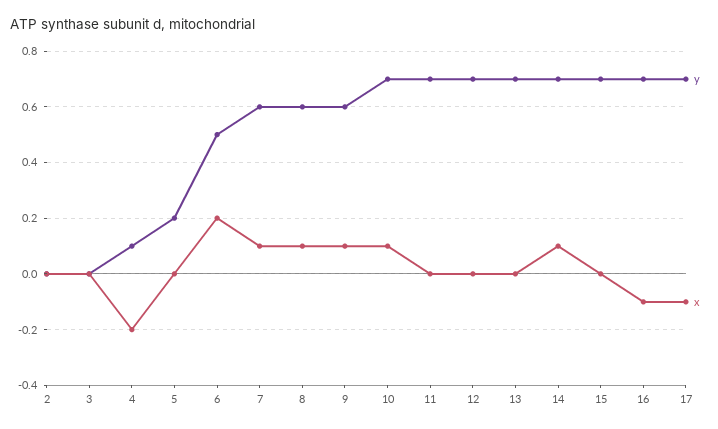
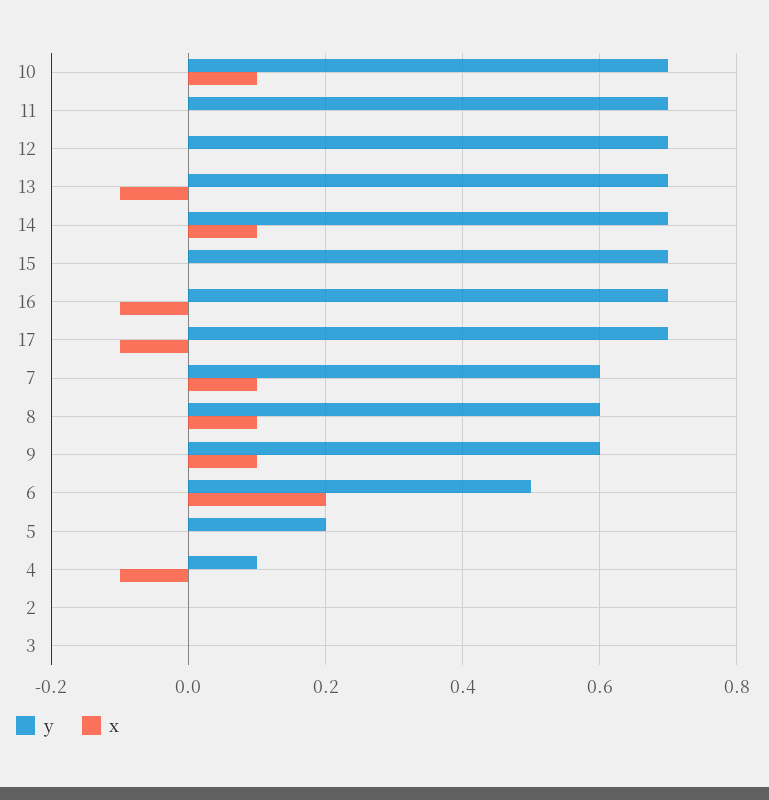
  {
    "y": {
      "2": 0,
      "3": 0,
      "4": 0.1,
      "5": 0.2,
      "6": 0.5,
      "7": 0.6,
      "8": 0.6,
      "9": 0.6,
      "10": 0.7,
      "11": 0.7,
      "12": 0.7,
      "13": 0.7,
      "14": 0.7,
      "15": 0.7,
      "16": 0.7,
      "17": 0.7
    },
    "x": {
      "2": 0,
      "3": 0,
-     "4": -0.2,
+     "4": -0.1,
      "5": 0,
      "6": 0.2,
      "7": 0.1,
      "8": 0.1,
      "9": 0.1,
      "10": 0.1,
      "11": 0,
      "12": 0,
-     "13": 0,
+     "13": -0.1,
      "14": 0.1,
      "15": 0,
      "16": -0.1,
      "17": -0.1
    }
  }

